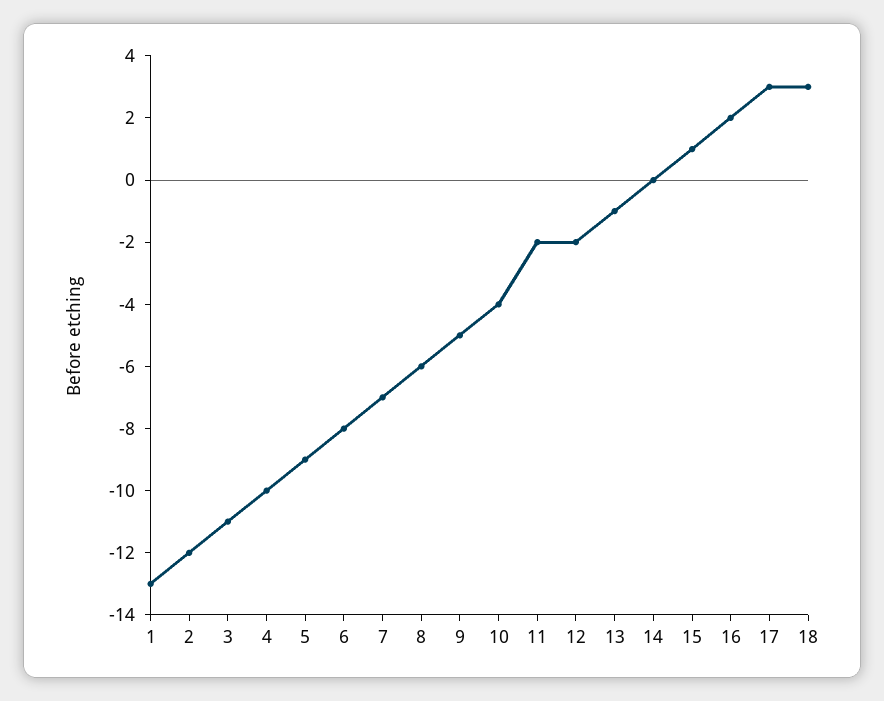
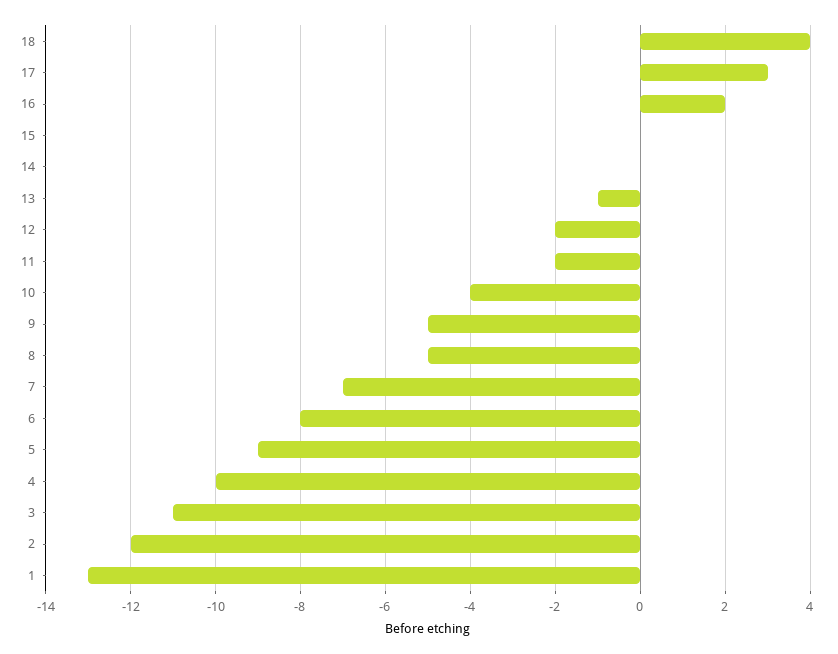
  {
    "1": -13,
    "2": -12,
    "3": -11,
    "4": -10,
    "5": -9,
    "6": -8,
    "7": -7,
-   "8": -6,
+   "8": -5,
    "9": -5,
    "10": -4,
    "11": -2,
    "12": -2,
    "13": -1,
    "14": 0,
-   "15": 1,
+   "15": 0,
    "16": 2,
    "17": 3,
-   "18": 3
+   "18": 4
  }

